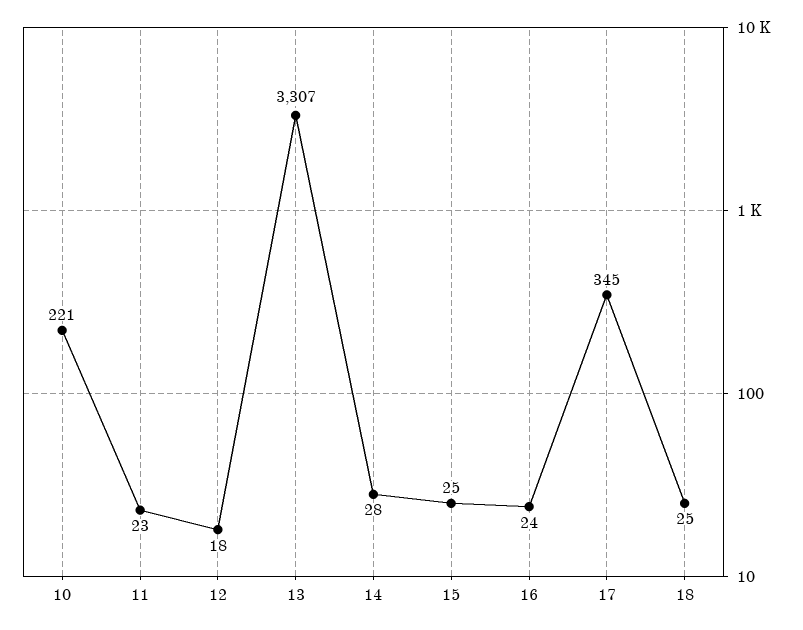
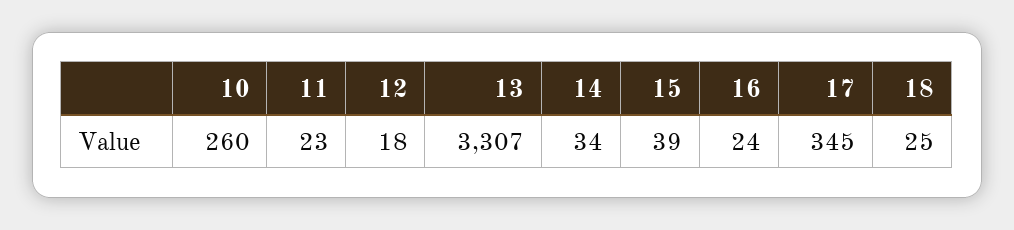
  {
-   "10": 221,
+   "10": 260,
    "11": 23,
    "12": 18,
    "13": 3307,
-   "14": 28,
+   "14": 34,
-   "15": 25,
+   "15": 39,
    "16": 24,
    "17": 345,
    "18": 25
  }

